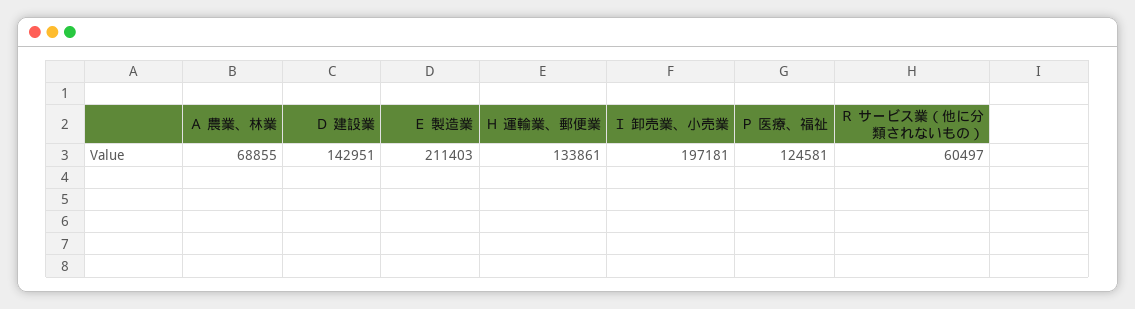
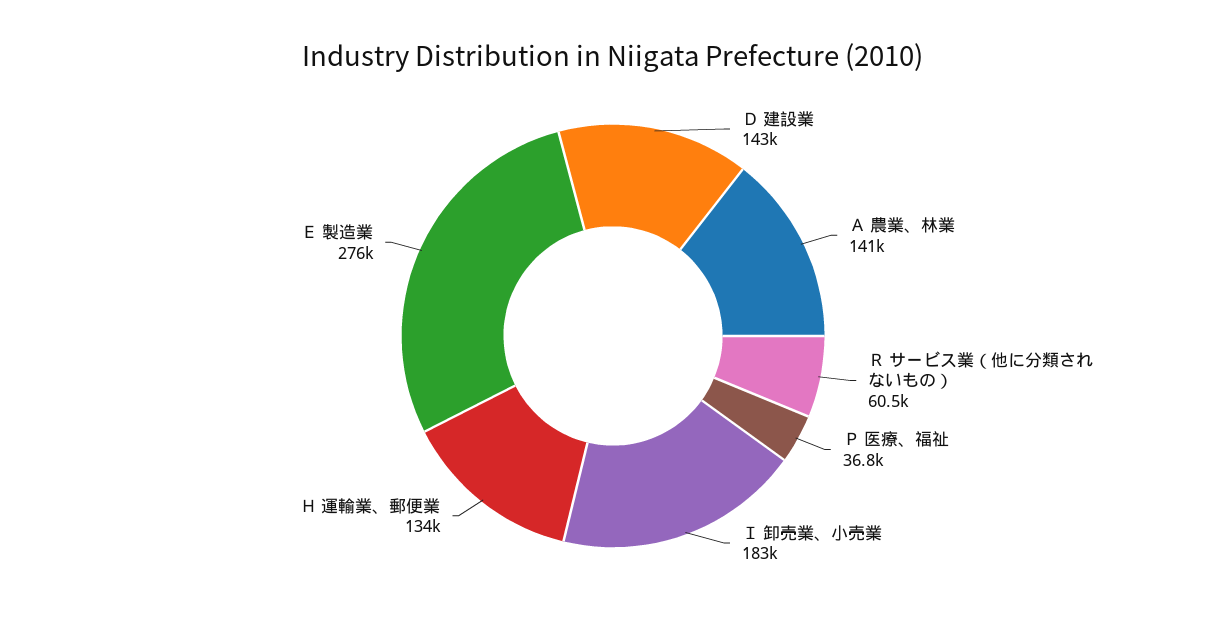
  {
-   "Ａ 農業、林業": 68855,
+   "Ａ 農業、林業": 141000,
    "Ｄ 建設業": 142951,
-   "Ｅ 製造業": 211403,
+   "Ｅ 製造業": 276000,
    "Ｈ 運輸業、郵便業": 133861,
-   "Ｉ 卸売業、小売業": 197181,
+   "Ｉ 卸売業、小売業": 183000,
-   "Ｐ 医療、福祉": 124581,
+   "Ｐ 医療、福祉": 36800,
    "Ｒ サービス業（他に分類されないもの）": 60497
  }

